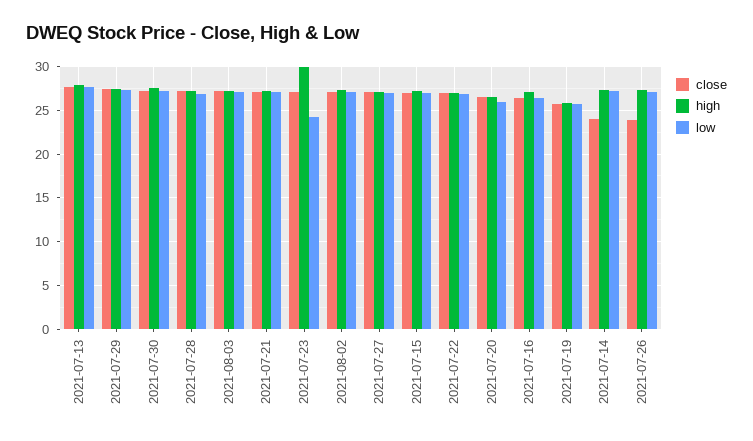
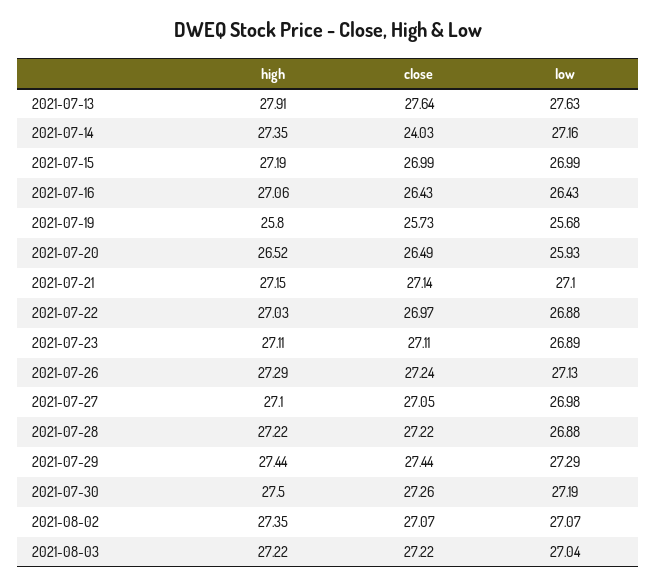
  {
    "close": {
      "2021-07-13": 27.64,
      "2021-07-29": 27.44,
      "2021-07-30": 27.26,
      "2021-07-28": 27.22,
      "2021-08-03": 27.22,
      "2021-07-21": 27.14,
      "2021-07-23": 27.11,
      "2021-08-02": 27.07,
      "2021-07-27": 27.05,
      "2021-07-15": 26.99,
      "2021-07-22": 26.97,
      "2021-07-20": 26.49,
      "2021-07-16": 26.43,
      "2021-07-19": 25.73,
      "2021-07-14": 24.03,
-     "2021-07-26": 24
+     "2021-07-26": 27.24
    },
    "high": {
      "2021-07-13": 27.91,
      "2021-07-29": 27.44,
      "2021-07-30": 27.5,
      "2021-07-28": 27.22,
      "2021-08-03": 27.22,
      "2021-07-21": 27.15,
-     "2021-07-23": 30,
+     "2021-07-23": 27.11,
      "2021-08-02": 27.35,
      "2021-07-27": 27.1,
      "2021-07-15": 27.19,
      "2021-07-22": 27.03,
      "2021-07-20": 26.52,
      "2021-07-16": 27.06,
      "2021-07-19": 25.8,
      "2021-07-14": 27.35,
      "2021-07-26": 27.29
    },
    "low": {
      "2021-07-13": 27.63,
      "2021-07-29": 27.29,
      "2021-07-30": 27.19,
      "2021-07-28": 26.88,
      "2021-08-03": 27.04,
      "2021-07-21": 27.1,
-     "2021-07-23": 24,
+     "2021-07-23": 26.89,
      "2021-08-02": 27.07,
      "2021-07-27": 26.98,
      "2021-07-15": 26.99,
      "2021-07-22": 26.88,
      "2021-07-20": 25.93,
      "2021-07-16": 26.43,
      "2021-07-19": 25.68,
      "2021-07-14": 27.16,
      "2021-07-26": 27.13
    }
  }

